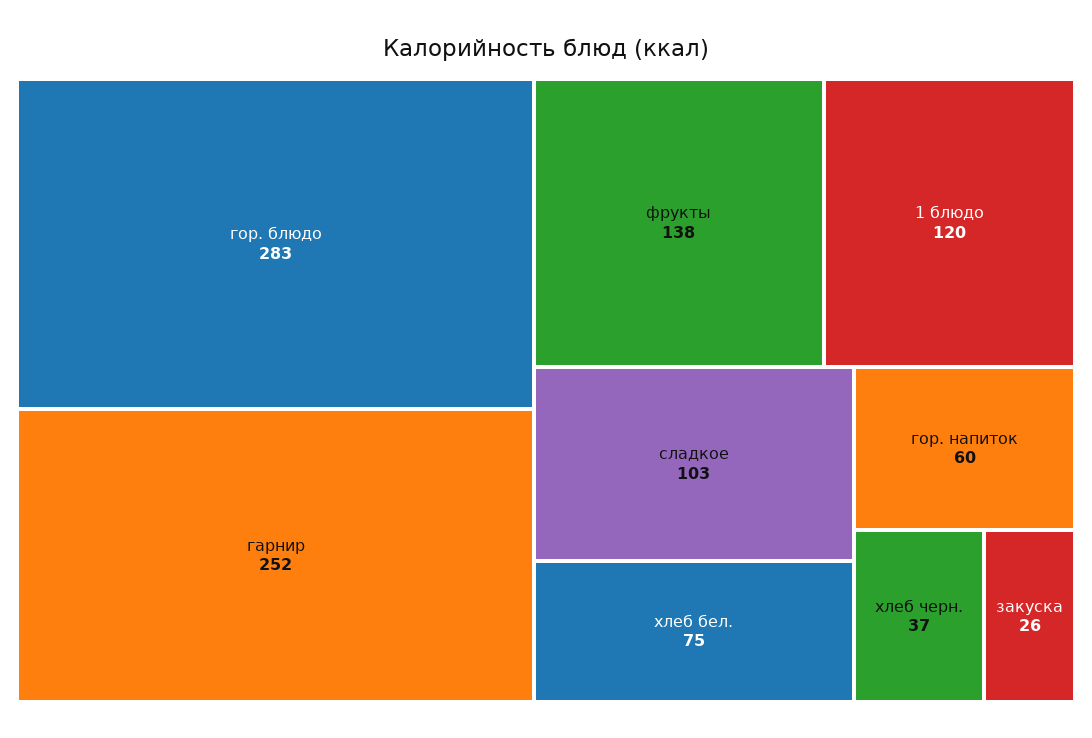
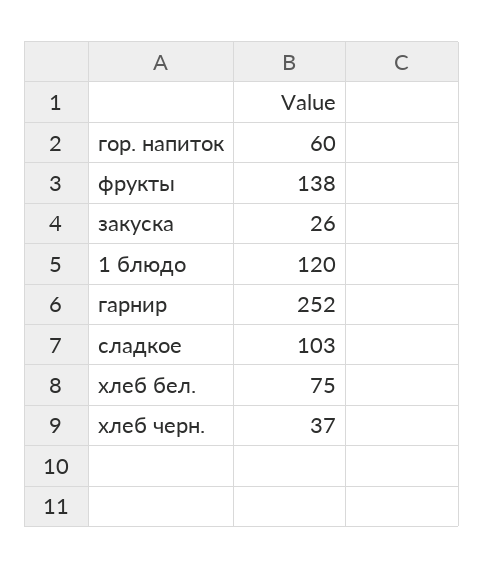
  {
-   "гор. блюдо": 283,
    "гарнир": 252,
    "фрукты": 138,
    "1 блюдо": 120,
    "сладкое": 103,
    "хлеб бел.": 75,
    "гор. напиток": 60,
    "хлеб черн.": 37,
    "закуска": 26
  }

